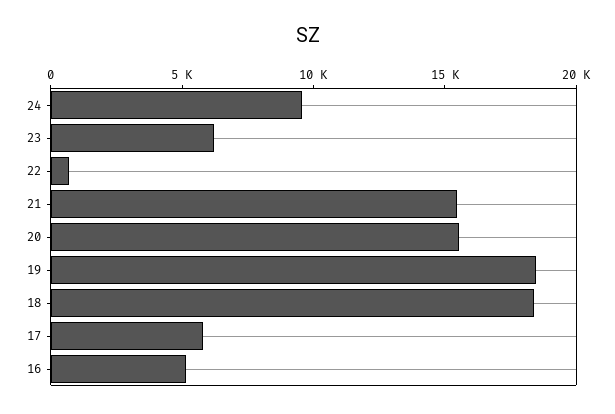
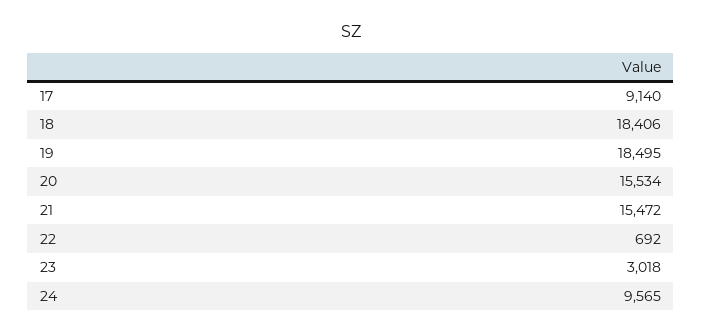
  {
    "24": 9565,
-   "23": 6000,
+   "23": 3018,
    "22": 692,
    "21": 15472,
    "20": 15534,
    "19": 18495,
    "18": 18406,
-   "17": 6000,
+   "17": 9140
-   "16": 5000
  }

